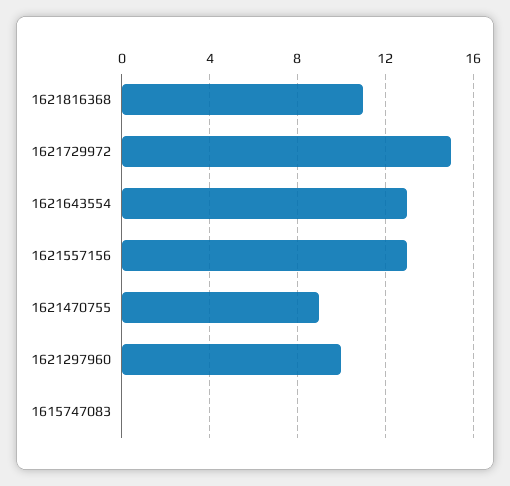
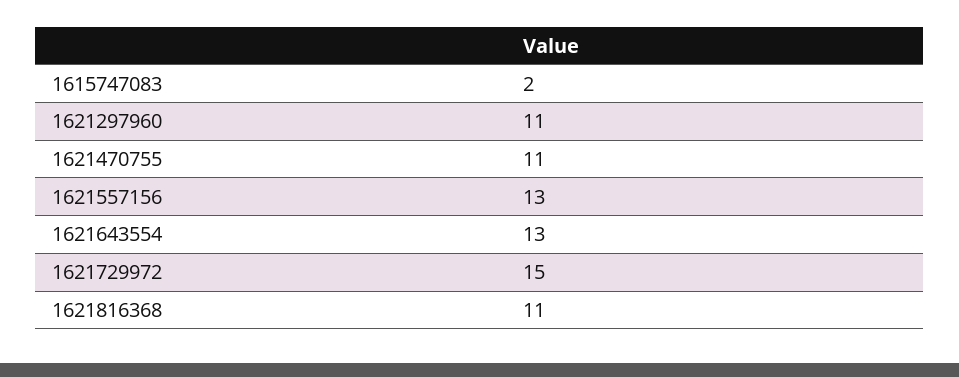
  {
    "1621816368": 11,
    "1621729972": 15,
    "1621643554": 13,
    "1621557156": 13,
-   "1621470755": 9,
+   "1621470755": 11,
-   "1621297960": 10,
+   "1621297960": 11,
-   "1615747083": 0
+   "1615747083": 2
  }

